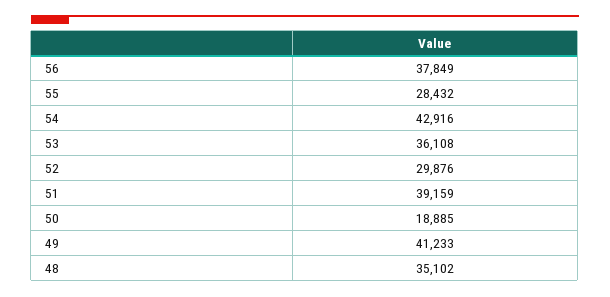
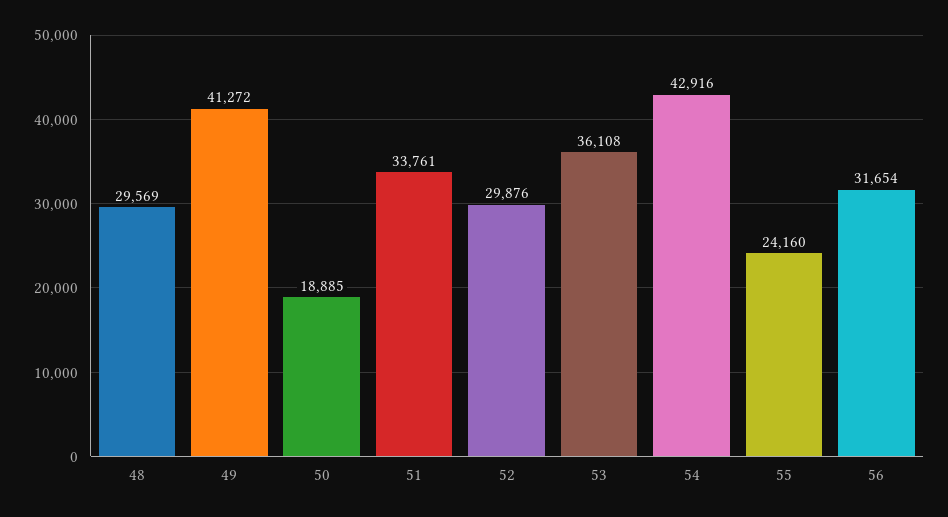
  {
-   "56": 37849,
+   "56": 31654,
-   "55": 28432,
+   "55": 24160,
    "54": 42916,
    "53": 36108,
    "52": 29876,
-   "51": 39159,
+   "51": 33761,
    "50": 18885,
-   "49": 41233,
+   "49": 41272,
-   "48": 35102
+   "48": 29569
  }

